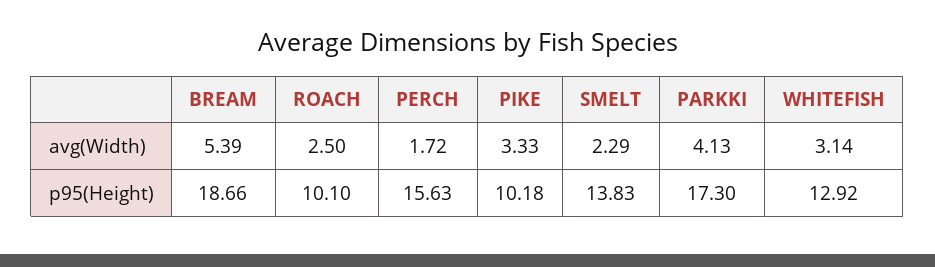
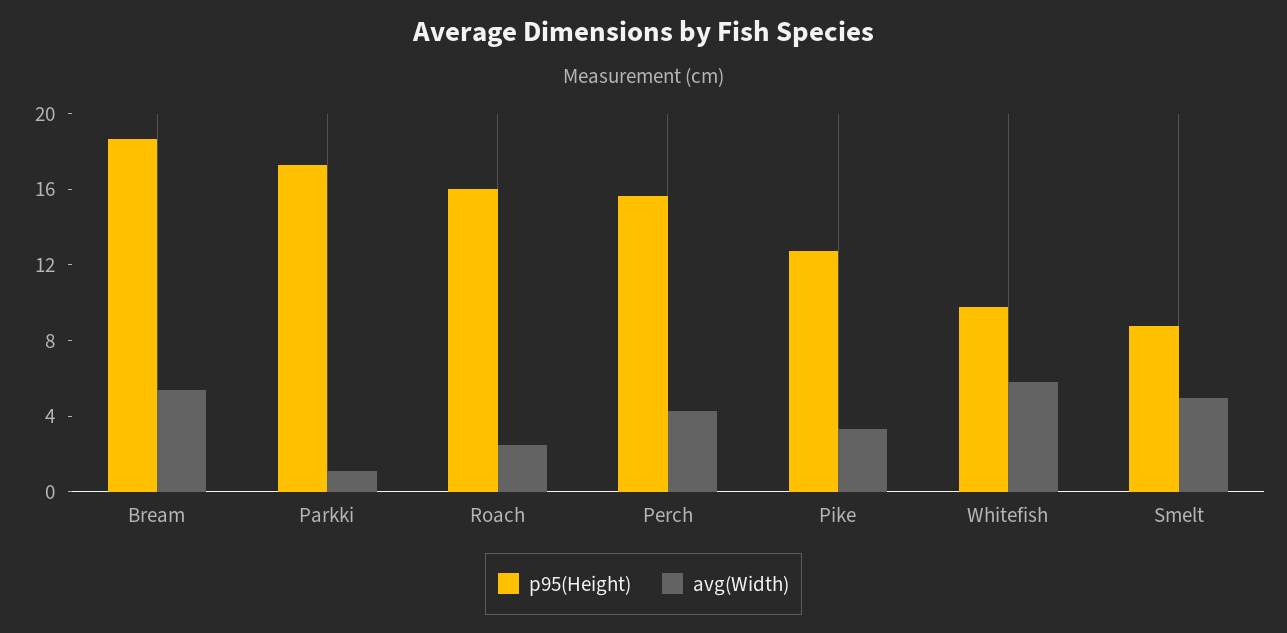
  {
    "avg(Width)": {
      "BREAM": 5.39,
      "ROACH": 2.5,
-     "PERCH": 1.72,
+     "PERCH": 4,
      "PIKE": 3.33,
-     "SMELT": 2.29,
+     "SMELT": 5,
-     "PARKKI": 4.13,
+     "PARKKI": 1,
-     "WHITEFISH": 3.14
+     "WHITEFISH": 6
    },
    "p95(Height)": {
      "BREAM": 18.66,
-     "ROACH": 10.1,
+     "ROACH": 16,
      "PERCH": 15.63,
-     "PIKE": 10.18,
+     "PIKE": 13,
-     "SMELT": 13.83,
+     "SMELT": 9,
      "PARKKI": 17.3,
-     "WHITEFISH": 12.92
+     "WHITEFISH": 10
    }
  }

